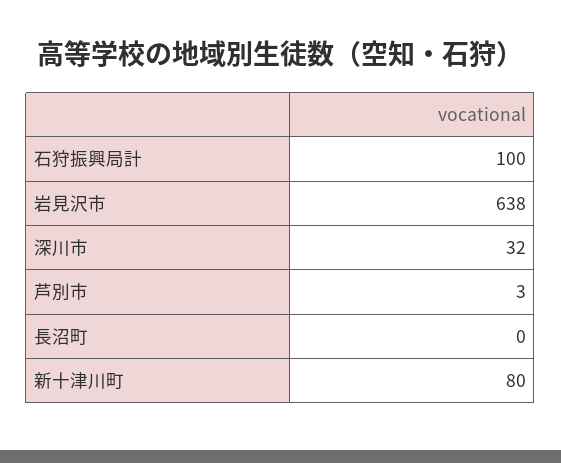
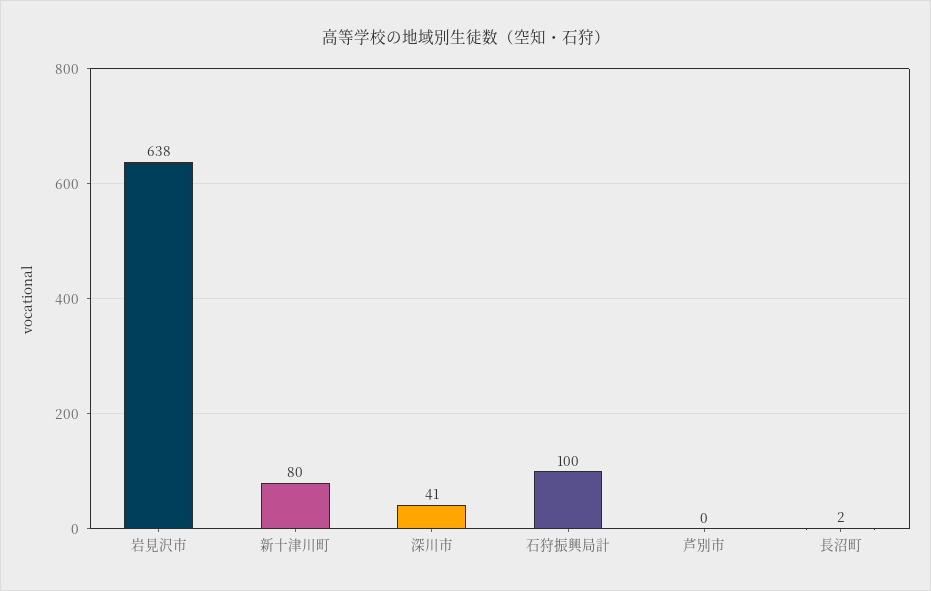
  {
    "石狩振興局計": 100,
    "岩見沢市": 638,
-   "深川市": 32,
+   "深川市": 41,
-   "芦別市": 3,
+   "芦別市": 0,
-   "長沼町": 0,
+   "長沼町": 2,
    "新十津川町": 80
  }

